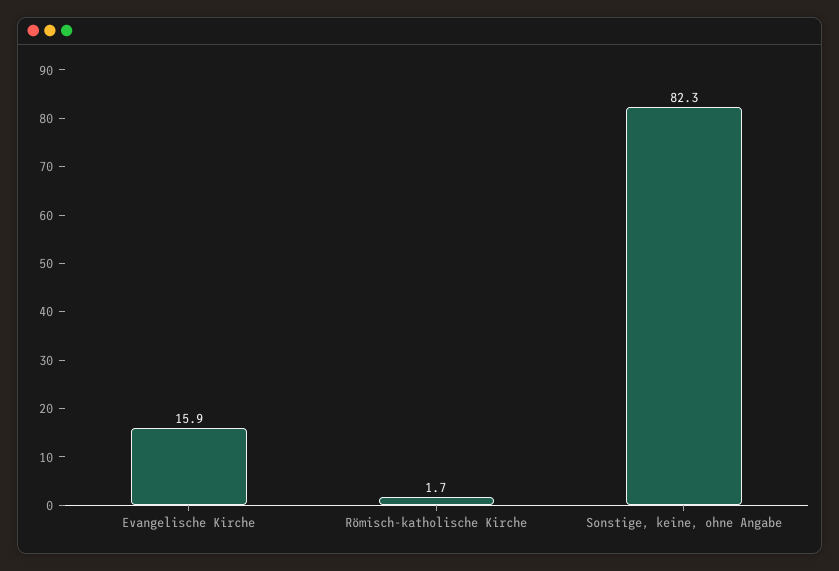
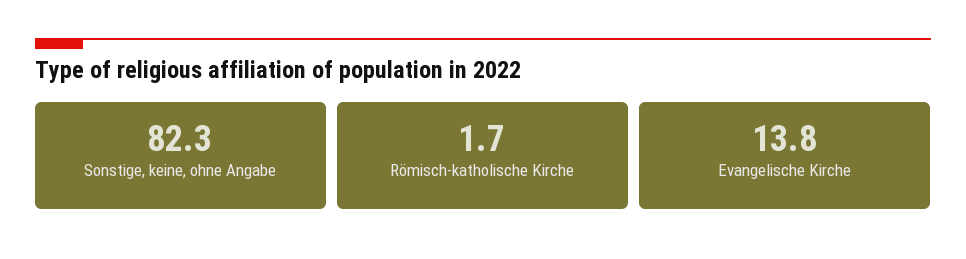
  {
-   "Evangelische Kirche": 15.9,
+   "Evangelische Kirche": 13.8,
    "Römisch-katholische Kirche": 1.7,
    "Sonstige, keine, ohne Angabe": 82.3
  }

